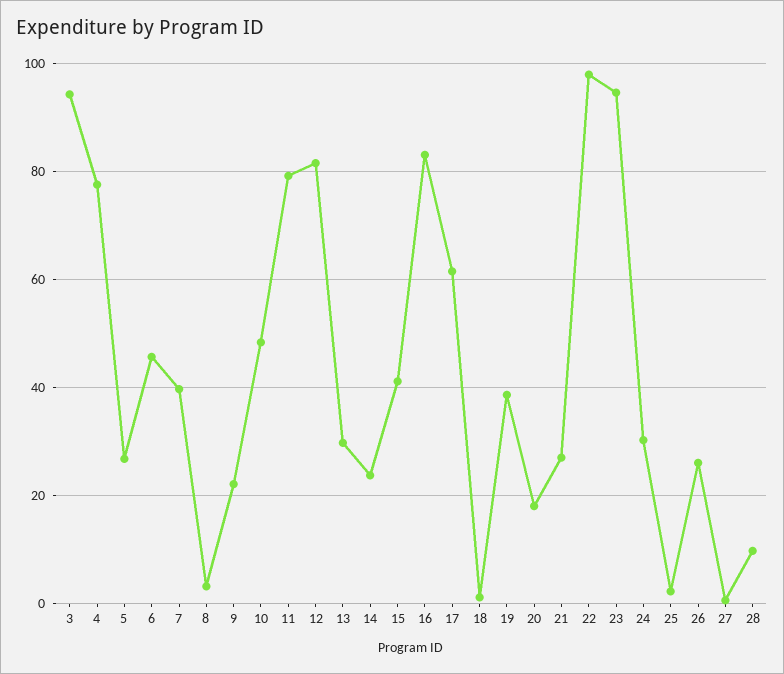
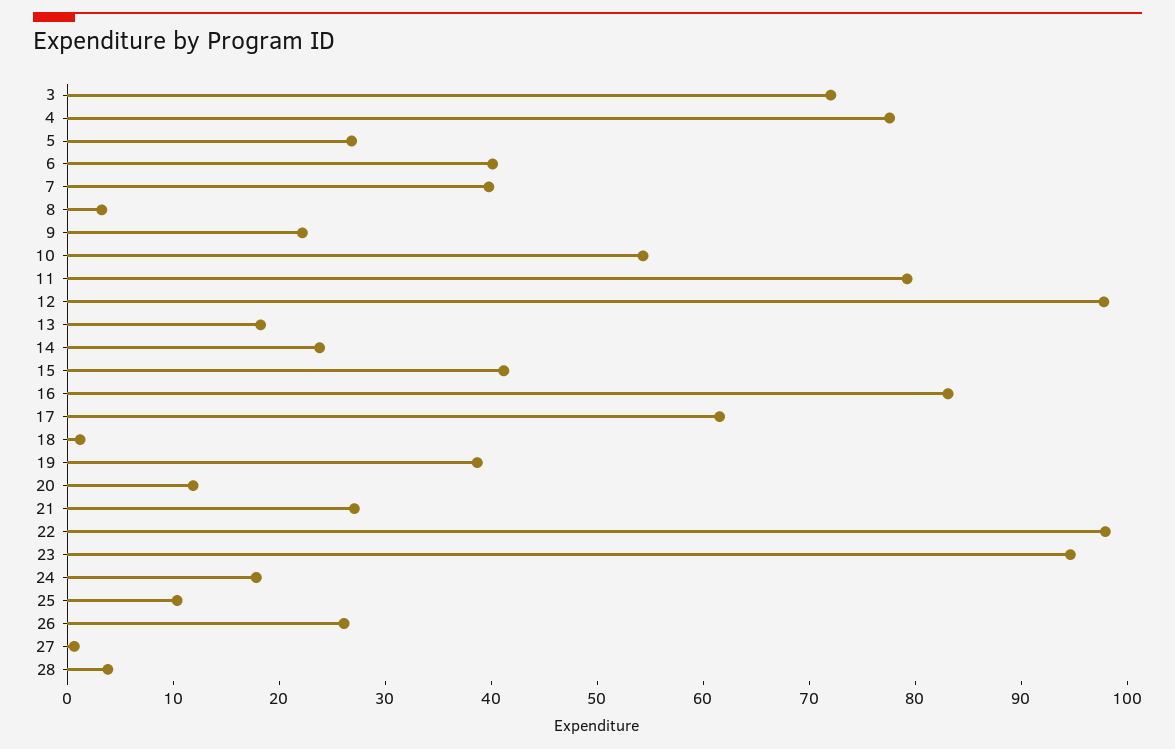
  {
-   "3": 94,
+   "3": 72,
    "4": 78,
    "5": 26,
-   "6": 46,
+   "6": 40,
    "7": 40,
    "8": 4,
    "9": 22,
-   "10": 48,
+   "10": 54,
    "11": 80,
-   "12": 82,
+   "12": 98,
-   "13": 30,
+   "13": 18,
    "14": 24,
    "15": 42,
    "16": 84,
    "17": 62,
    "18": 2,
    "19": 38,
-   "20": 18,
+   "20": 12,
    "21": 28,
    "22": 98,
    "23": 94,
-   "24": 30,
+   "24": 18,
-   "25": 2,
+   "25": 10,
    "26": 26,
    "27": 0,
-   "28": 10
+   "28": 4
  }

